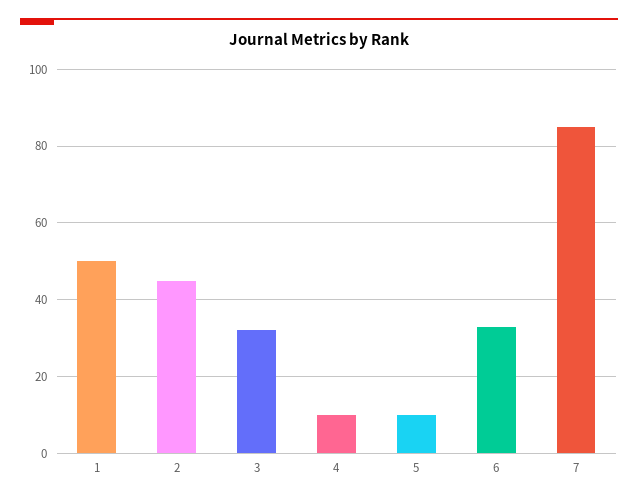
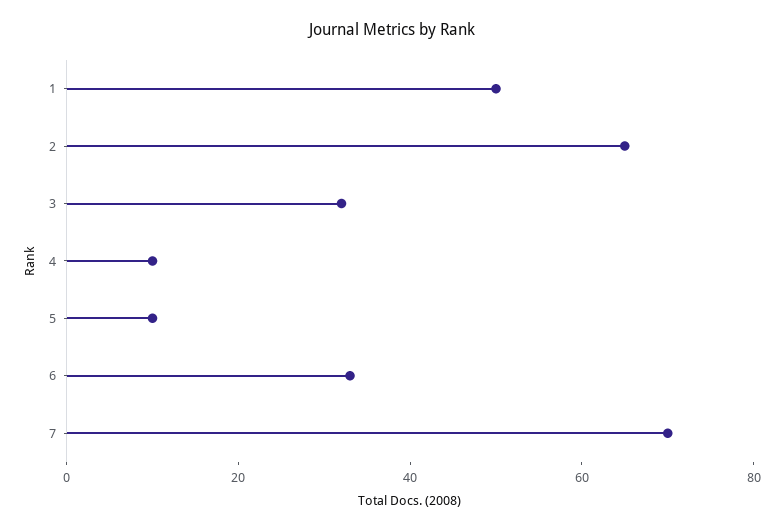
  {
    "1": 50,
-   "2": 45,
+   "2": 65,
    "3": 30,
    "4": 10,
    "5": 10,
    "6": 35,
-   "7": 85
+   "7": 70
  }

